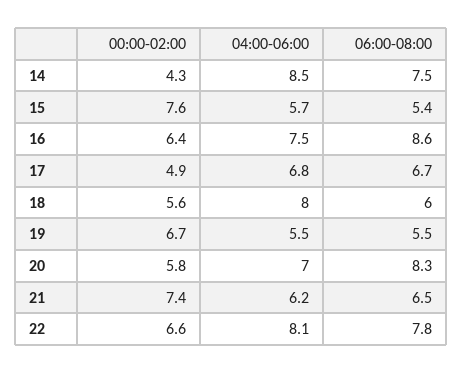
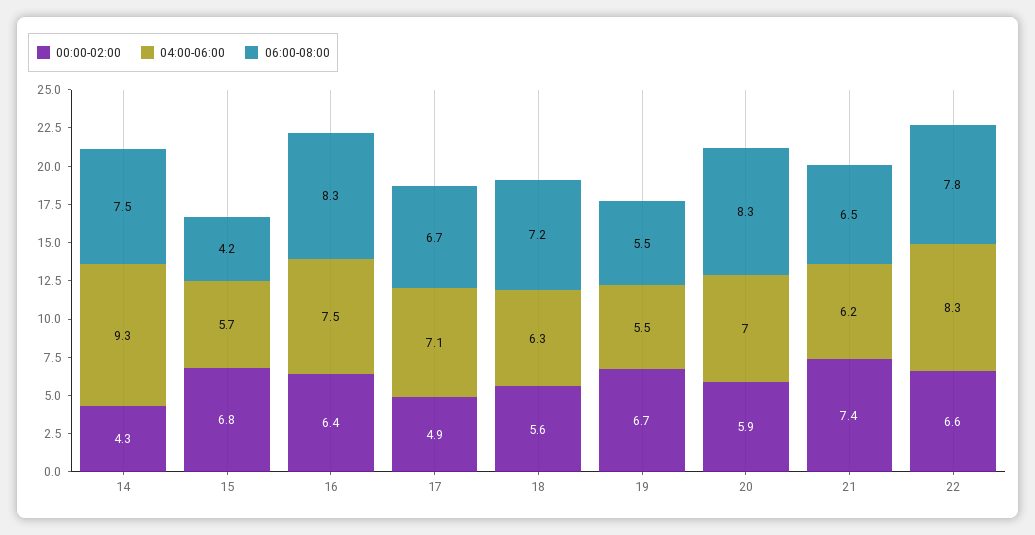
  {
    "00:00-02:00": {
      "14": 4.3,
-     "15": 7.6,
+     "15": 6.8,
      "16": 6.4,
      "17": 4.9,
      "18": 5.6,
      "19": 6.7,
-     "20": 5.8,
+     "20": 5.9,
      "21": 7.4,
      "22": 6.6
    },
    "04:00-06:00": {
-     "14": 8.5,
+     "14": 9.3,
      "15": 5.7,
      "16": 7.5,
-     "17": 6.8,
+     "17": 7.1,
-     "18": 8,
+     "18": 6.3,
      "19": 5.5,
      "20": 7,
      "21": 6.2,
-     "22": 8.1
+     "22": 8.3
    },
    "06:00-08:00": {
      "14": 7.5,
-     "15": 5.4,
+     "15": 4.2,
-     "16": 8.6,
+     "16": 8.3,
      "17": 6.7,
-     "18": 6,
+     "18": 7.2,
      "19": 5.5,
      "20": 8.3,
      "21": 6.5,
      "22": 7.8
    }
  }

